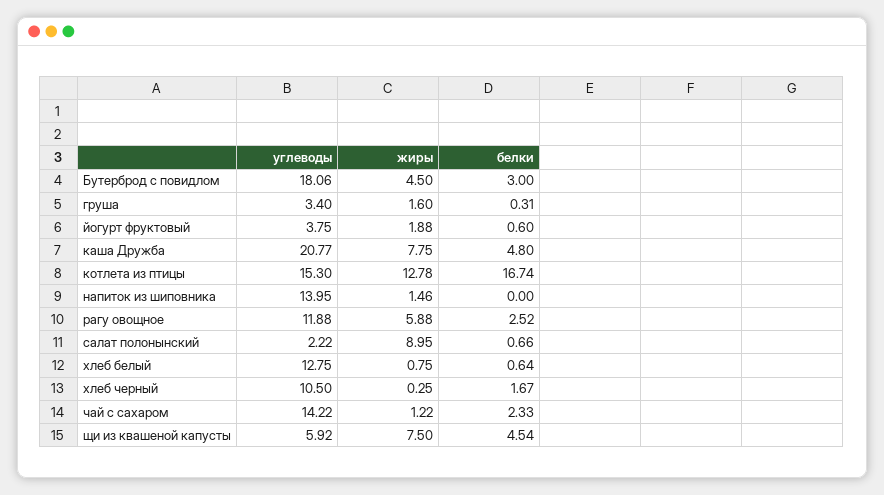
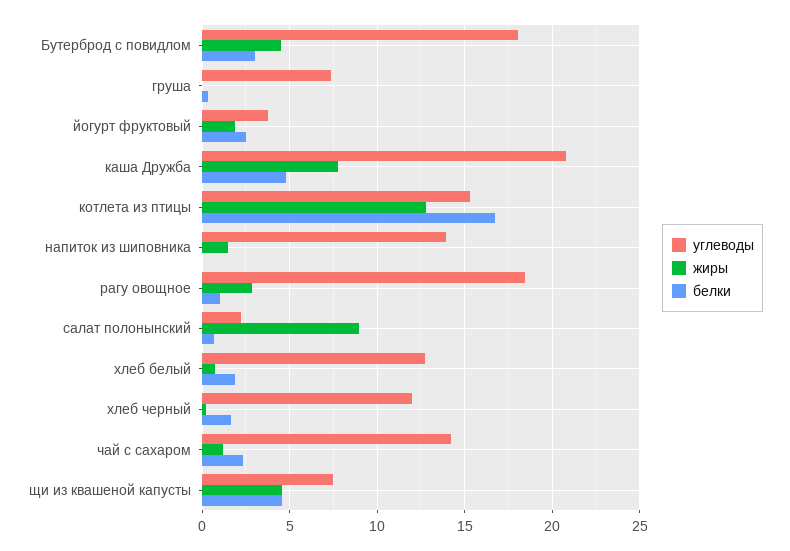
  {
    "углеводы": {
      "Бутерброд с повидлом": 18.06,
-     "груша": 3.4,
+     "груша": 7.5,
      "йогурт фруктовый": 3.75,
      "каша Дружба": 20.77,
      "котлета из птицы": 15.3,
      "напиток из шиповника": 13.95,
-     "рагу овощное": 11.88,
+     "рагу овощное": 18.5,
      "салат полонынский": 2.22,
      "хлеб белый": 12.75,
-     "хлеб черный": 10.5,
+     "хлеб черный": 12,
      "чай с сахаром": 14.22,
-     "щи из квашеной капусты": 5.92
+     "щи из квашеной капусты": 7.5
    },
    "жиры": {
      "Бутерброд с повидлом": 4.5,
-     "груша": 1.6,
+     "груша": 0,
      "йогурт фруктовый": 1.88,
      "каша Дружба": 7.75,
      "котлета из птицы": 12.78,
      "напиток из шиповника": 1.46,
-     "рагу овощное": 5.88,
+     "рагу овощное": 3,
      "салат полонынский": 8.95,
      "хлеб белый": 0.75,
      "хлеб черный": 0.25,
      "чай с сахаром": 1.22,
-     "щи из квашеной капусты": 7.5
+     "щи из квашеной капусты": 4.5
    },
    "белки": {
      "Бутерброд с повидлом": 3,
      "груша": 0.31,
-     "йогурт фруктовый": 0.6,
+     "йогурт фруктовый": 2.5,
      "каша Дружба": 4.8,
      "котлета из птицы": 16.74,
      "напиток из шиповника": 0,
-     "рагу овощное": 2.52,
+     "рагу овощное": 1,
      "салат полонынский": 0.66,
-     "хлеб белый": 0.64,
+     "хлеб белый": 2,
      "хлеб черный": 1.67,
      "чай с сахаром": 2.33,
      "щи из квашеной капусты": 4.54
    }
  }

